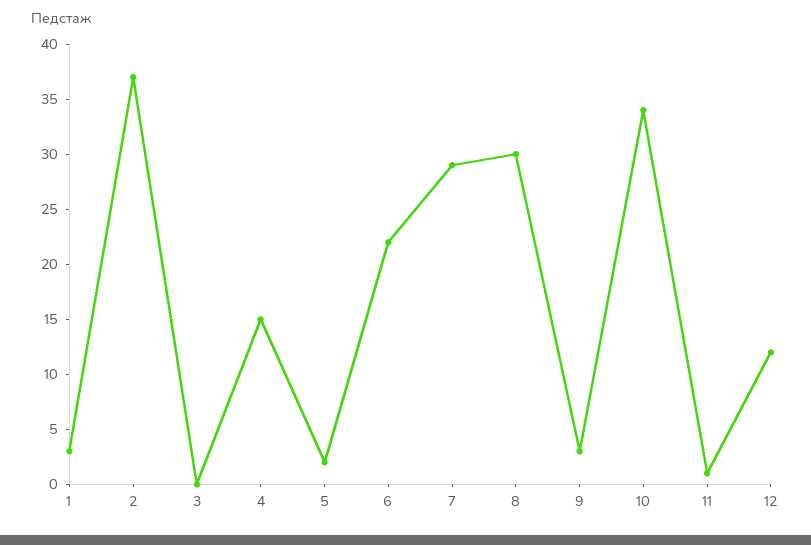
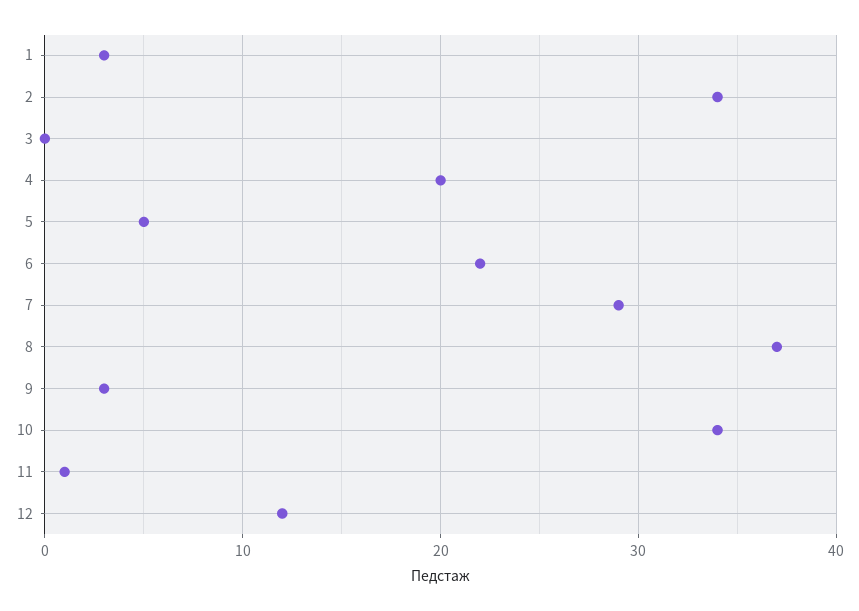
  {
    "1": 3,
-   "2": 37,
+   "2": 34,
    "3": 0,
-   "4": 15,
+   "4": 20,
-   "5": 2,
+   "5": 5,
    "6": 22,
    "7": 29,
-   "8": 30,
+   "8": 37,
    "9": 3,
    "10": 34,
    "11": 1,
    "12": 12
  }

